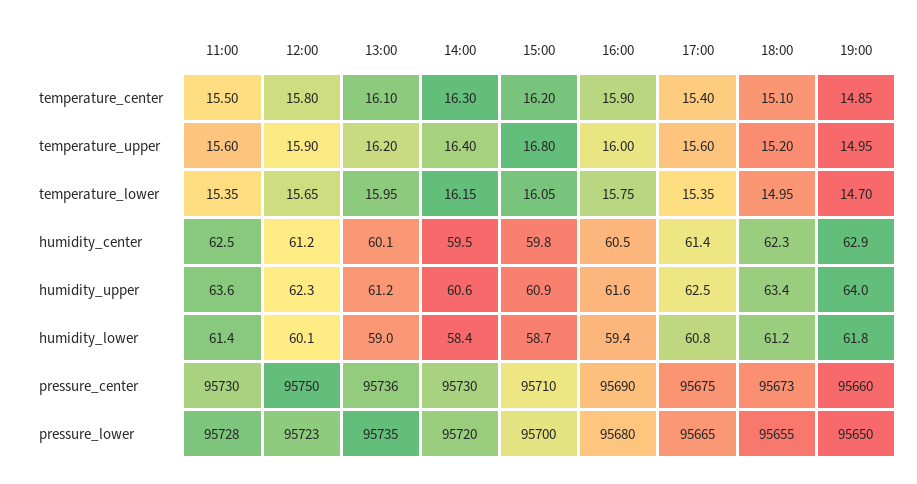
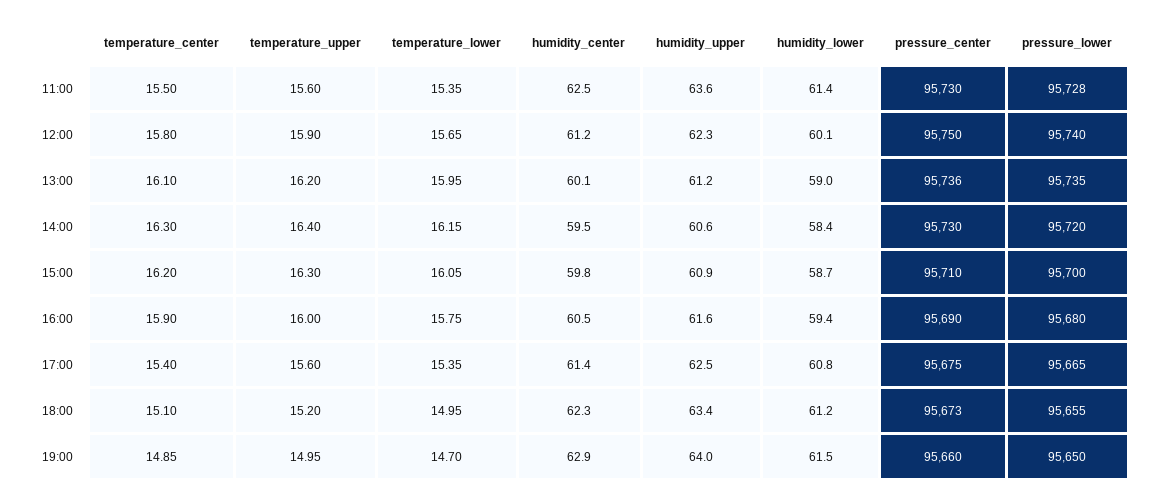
  {
    "11:00": {
      "temperature_center": 15.5,
      "temperature_upper": 15.6,
      "temperature_lower": 15.35,
      "humidity_center": 62.5,
      "humidity_upper": 63.6,
      "humidity_lower": 61.4,
      "pressure_center": 95730,
      "pressure_lower": 95728
    },
    "12:00": {
      "temperature_center": 15.8,
      "temperature_upper": 15.9,
      "temperature_lower": 15.65,
      "humidity_center": 61.2,
      "humidity_upper": 62.3,
      "humidity_lower": 60.1,
      "pressure_center": 95750,
-     "pressure_lower": 95723
+     "pressure_lower": 95740
    },
    "13:00": {
      "temperature_center": 16.1,
      "temperature_upper": 16.2,
      "temperature_lower": 15.95,
      "humidity_center": 60.1,
      "humidity_upper": 61.2,
      "humidity_lower": 59,
      "pressure_center": 95736,
      "pressure_lower": 95735
    },
    "14:00": {
      "temperature_center": 16.3,
      "temperature_upper": 16.4,
      "temperature_lower": 16.15,
      "humidity_center": 59.5,
      "humidity_upper": 60.6,
      "humidity_lower": 58.4,
      "pressure_center": 95730,
      "pressure_lower": 95720
    },
    "15:00": {
      "temperature_center": 16.2,
-     "temperature_upper": 16.8,
+     "temperature_upper": 16.3,
      "temperature_lower": 16.05,
      "humidity_center": 59.8,
      "humidity_upper": 60.9,
      "humidity_lower": 58.7,
      "pressure_center": 95710,
      "pressure_lower": 95700
    },
    "16:00": {
      "temperature_center": 15.9,
      "temperature_upper": 16,
      "temperature_lower": 15.75,
      "humidity_center": 60.5,
      "humidity_upper": 61.6,
      "humidity_lower": 59.4,
      "pressure_center": 95690,
      "pressure_lower": 95680
    },
    "17:00": {
      "temperature_center": 15.4,
      "temperature_upper": 15.6,
      "temperature_lower": 15.35,
      "humidity_center": 61.4,
      "humidity_upper": 62.5,
      "humidity_lower": 60.8,
      "pressure_center": 95675,
      "pressure_lower": 95665
    },
    "18:00": {
      "temperature_center": 15.1,
      "temperature_upper": 15.2,
      "temperature_lower": 14.95,
      "humidity_center": 62.3,
      "humidity_upper": 63.4,
      "humidity_lower": 61.2,
      "pressure_center": 95673,
      "pressure_lower": 95655
    },
    "19:00": {
      "temperature_center": 14.85,
      "temperature_upper": 14.95,
      "temperature_lower": 14.7,
      "humidity_center": 62.9,
      "humidity_upper": 64,
-     "humidity_lower": 61.8,
+     "humidity_lower": 61.5,
      "pressure_center": 95660,
      "pressure_lower": 95650
    }
  }

